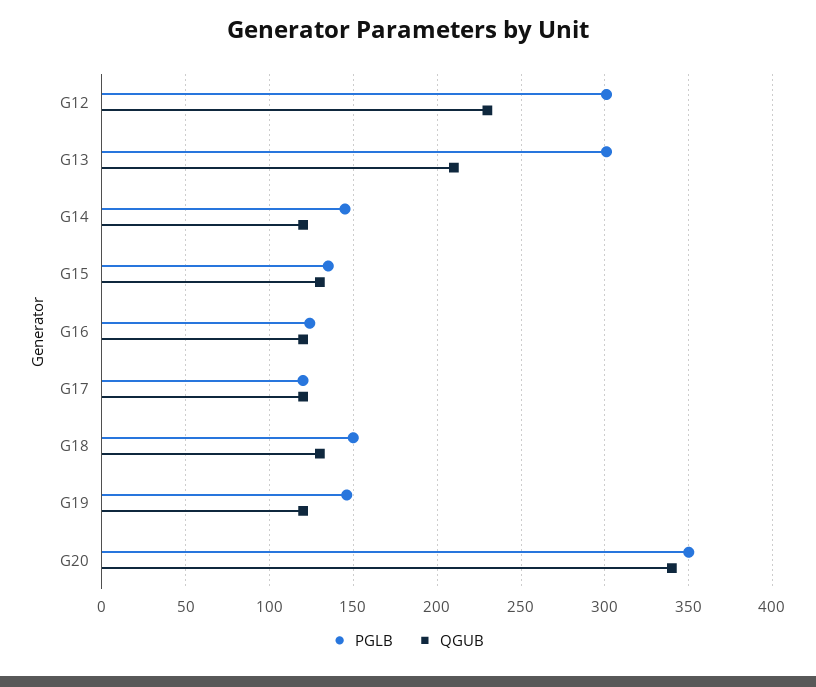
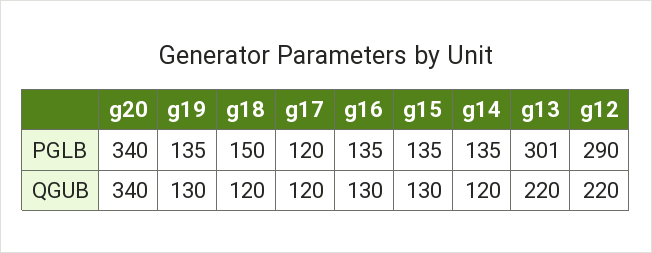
  {
    "PGLB": {
-     "G12": 300,
+     "G12": 290,
      "G13": 301,
-     "G14": 145,
+     "G14": 135,
      "G15": 135,
-     "G16": 125,
+     "G16": 135,
      "G17": 120,
      "G18": 150,
-     "G19": 145,
+     "G19": 135,
-     "G20": 350
+     "G20": 340
    },
    "QGUB": {
-     "G12": 230,
+     "G12": 220,
-     "G13": 210,
+     "G13": 220,
      "G14": 120,
      "G15": 130,
-     "G16": 120,
+     "G16": 130,
      "G17": 120,
-     "G18": 130,
+     "G18": 120,
-     "G19": 120,
+     "G19": 130,
      "G20": 340
    }
  }

